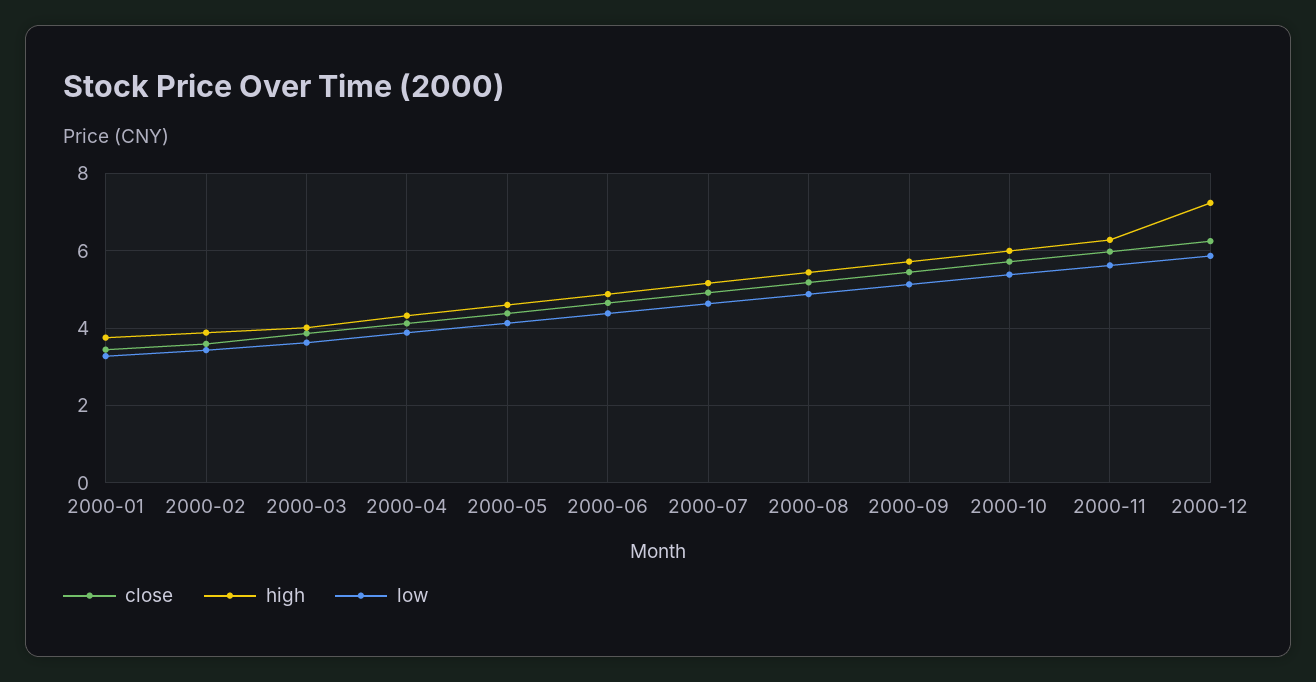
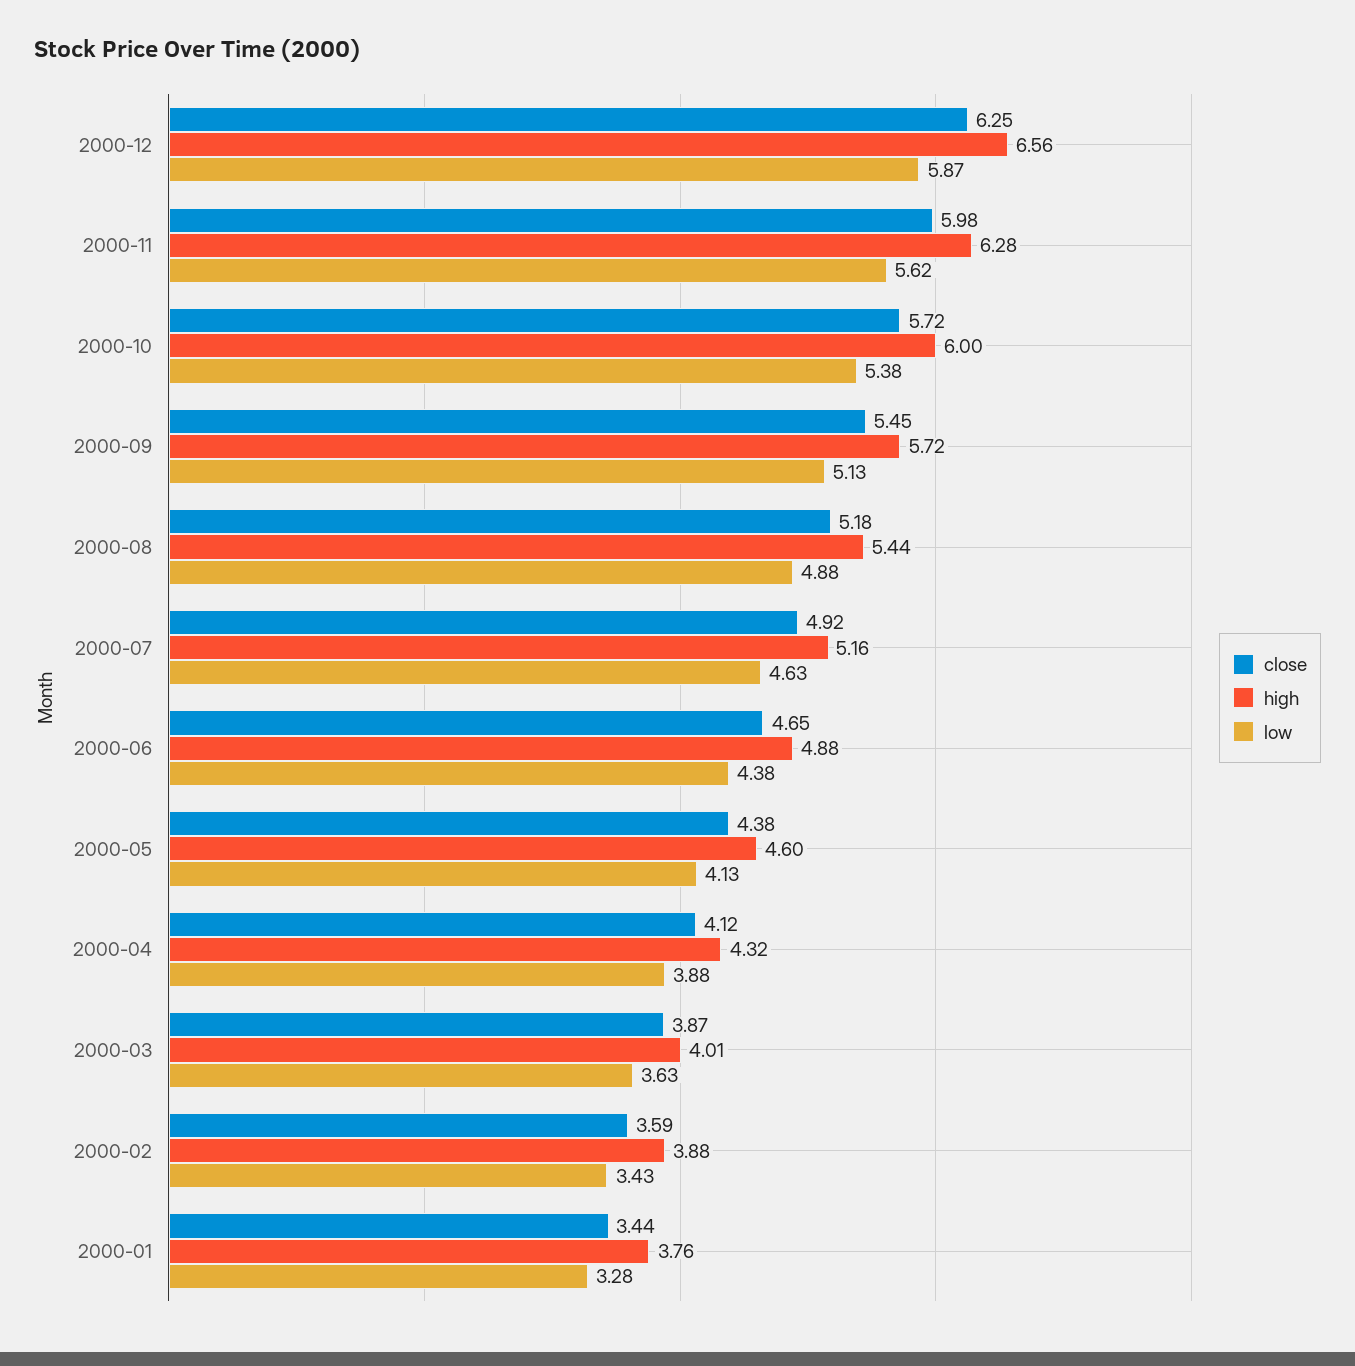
  {
    "close": {
      "2000-01": 3.44,
      "2000-02": 3.59,
      "2000-03": 3.87,
      "2000-04": 4.12,
      "2000-05": 4.38,
      "2000-06": 4.65,
      "2000-07": 4.92,
      "2000-08": 5.18,
      "2000-09": 5.45,
      "2000-10": 5.72,
      "2000-11": 5.98,
      "2000-12": 6.25
    },
    "high": {
      "2000-01": 3.76,
      "2000-02": 3.88,
      "2000-03": 4.01,
      "2000-04": 4.32,
      "2000-05": 4.6,
      "2000-06": 4.88,
      "2000-07": 5.16,
      "2000-08": 5.44,
      "2000-09": 5.72,
      "2000-10": 6,
      "2000-11": 6.28,
-     "2000-12": 7.2
+     "2000-12": 6.56
    },
    "low": {
      "2000-01": 3.28,
      "2000-02": 3.43,
      "2000-03": 3.63,
      "2000-04": 3.88,
      "2000-05": 4.13,
      "2000-06": 4.38,
      "2000-07": 4.63,
      "2000-08": 4.88,
      "2000-09": 5.13,
      "2000-10": 5.38,
      "2000-11": 5.62,
      "2000-12": 5.87
    }
  }

